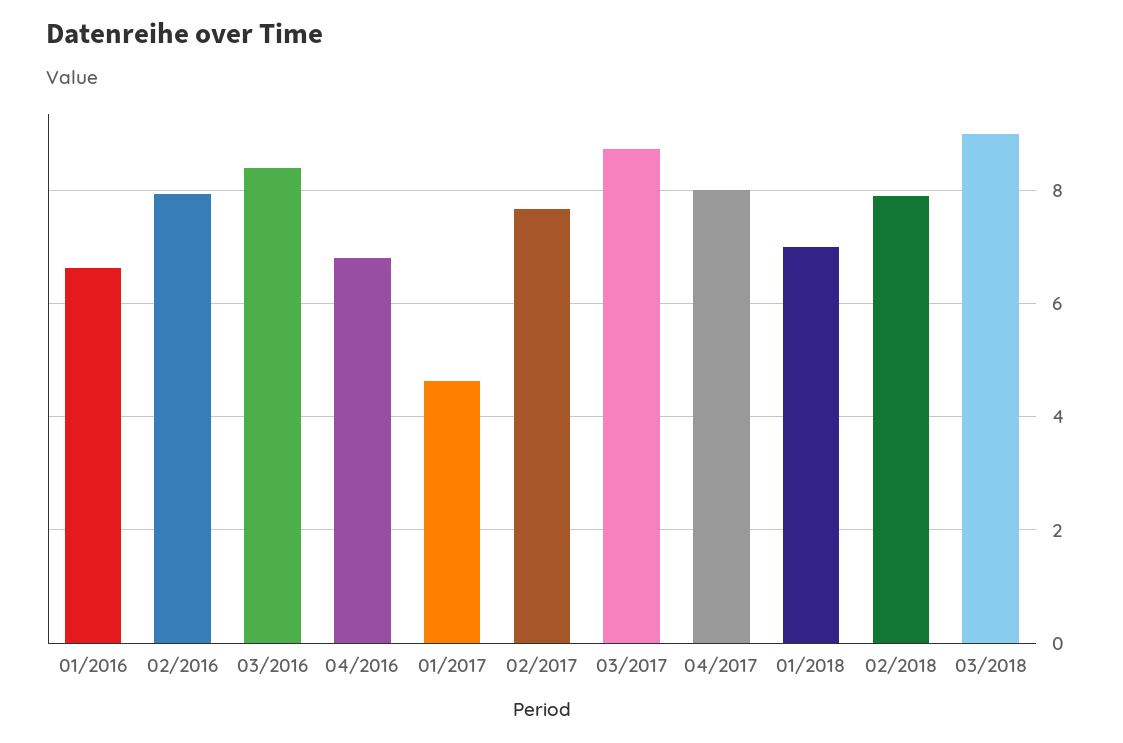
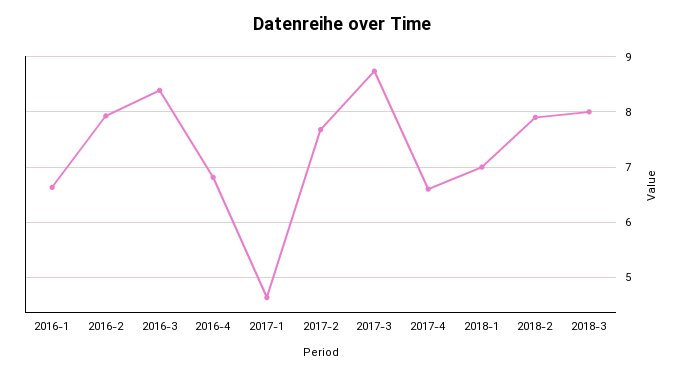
  {
    "01/2016": 6.6,
    "02/2016": 8,
    "03/2016": 8.4,
    "04/2016": 6.8,
    "01/2017": 4.6,
    "02/2017": 7.6,
    "03/2017": 8.8,
-   "04/2017": 8,
+   "04/2017": 6.6,
    "01/2018": 7,
    "02/2018": 8,
-   "03/2018": 9
+   "03/2018": 8
  }

